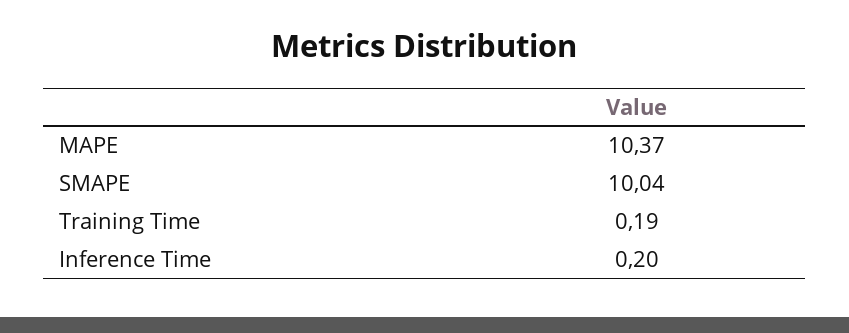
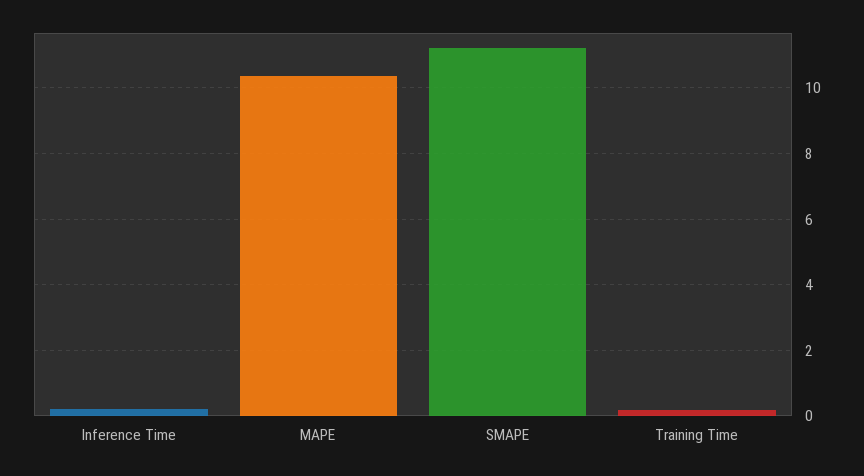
  {
    "MAPE": 10.37,
-   "SMAPE": 10.04,
+   "SMAPE": 11.2,
    "Training Time": 0.19,
    "Inference Time": 0.2
  }

